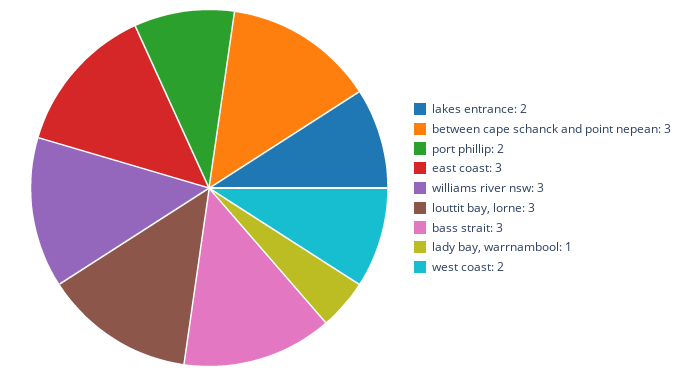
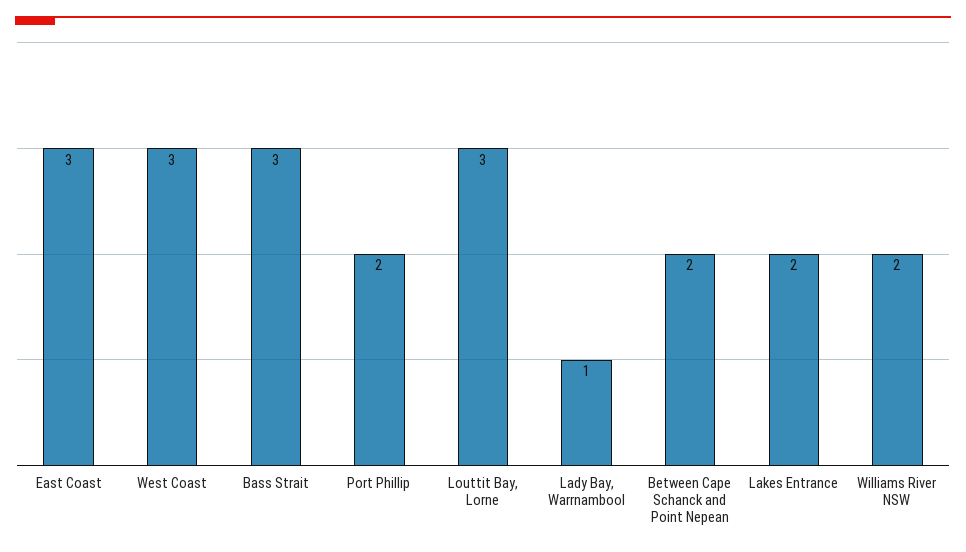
  {
    "lakes entrance": 2,
-   "between cape schanck and point nepean": 3,
+   "between cape schanck and point nepean": 2,
    "port phillip": 2,
    "east coast": 3,
-   "williams river nsw": 3,
+   "williams river nsw": 2,
    "louttit bay, lorne": 3,
    "bass strait": 3,
    "lady bay, warrnambool": 1,
-   "west coast": 2
+   "west coast": 3
  }

